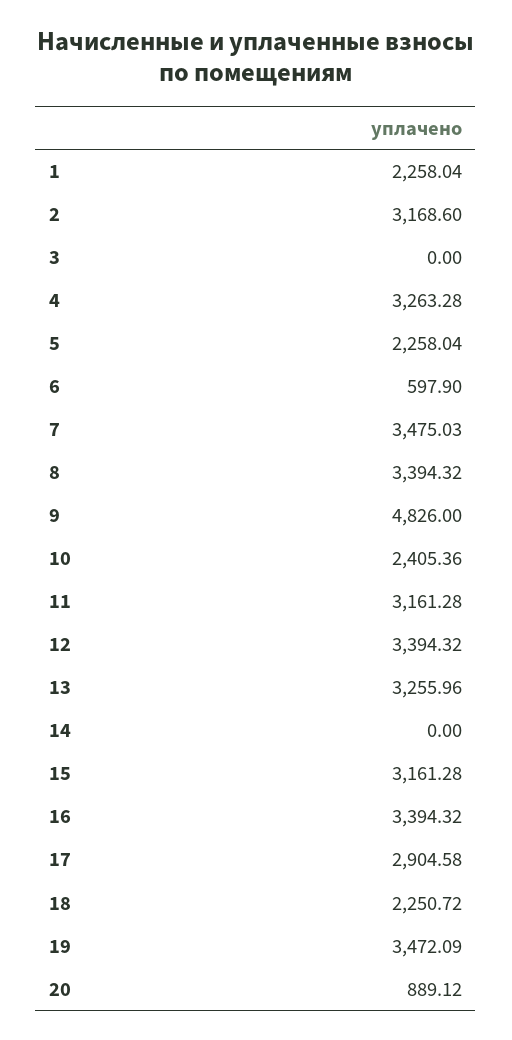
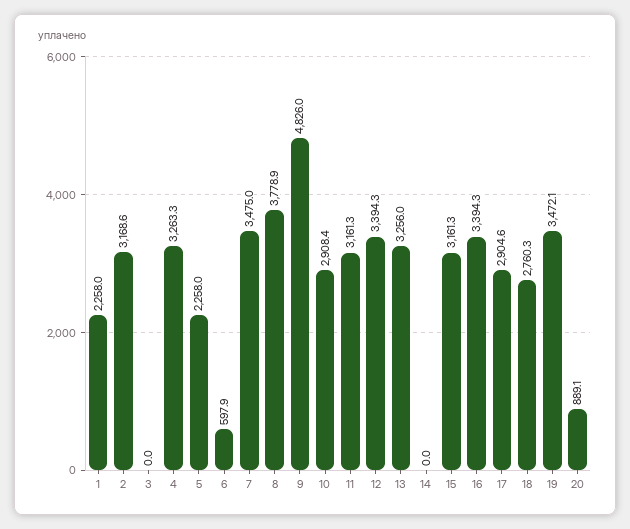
  {
    "1": 2258.04,
    "2": 3168.6,
    "3": 0,
    "4": 3263.28,
    "5": 2258.04,
    "6": 597.9,
    "7": 3475.03,
-   "8": 3394.32,
+   "8": 3778.9,
    "9": 4826,
-   "10": 2405.36,
+   "10": 2908.4,
    "11": 3161.28,
    "12": 3394.32,
    "13": 3255.96,
    "14": 0,
    "15": 3161.28,
    "16": 3394.32,
    "17": 2904.58,
-   "18": 2250.72,
+   "18": 2760.3,
    "19": 3472.09,
    "20": 889.12
  }

